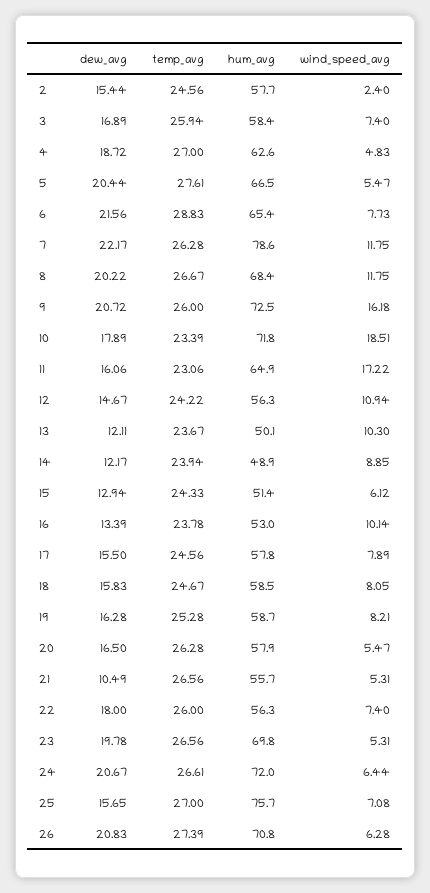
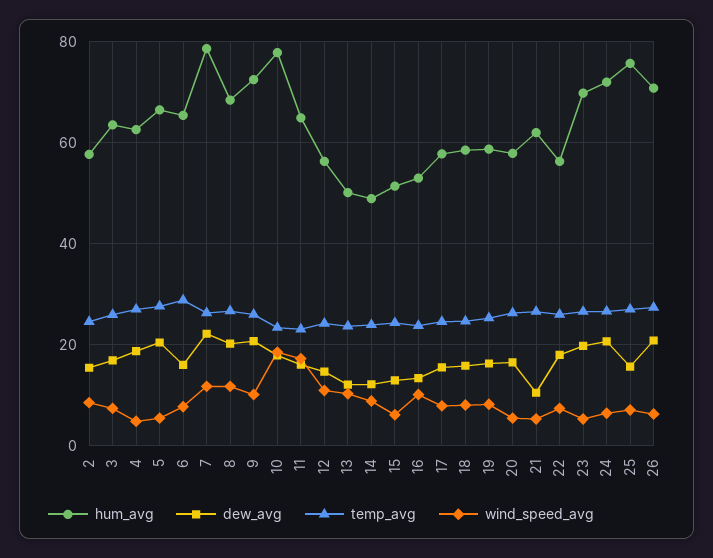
  {
    "dew_avg": {
      "2": 15.44,
      "3": 16.89,
      "4": 18.72,
      "5": 20.44,
-     "6": 21.56,
+     "6": 16,
      "7": 22.17,
      "8": 20.22,
      "9": 20.72,
      "10": 17.89,
      "11": 16.06,
      "12": 14.67,
      "13": 12.11,
      "14": 12.17,
      "15": 12.94,
      "16": 13.39,
      "17": 15.5,
      "18": 15.83,
      "19": 16.28,
      "20": 16.5,
      "21": 10.49,
      "22": 18,
      "23": 19.78,
      "24": 20.67,
      "25": 15.65,
      "26": 20.83
    },
    "temp_avg": {
      "2": 24.56,
      "3": 25.94,
      "4": 27,
      "5": 27.61,
      "6": 28.83,
      "7": 26.28,
      "8": 26.67,
      "9": 26,
      "10": 23.39,
      "11": 23.06,
      "12": 24.22,
      "13": 23.67,
      "14": 23.94,
      "15": 24.33,
      "16": 23.78,
      "17": 24.56,
      "18": 24.67,
      "19": 25.28,
      "20": 26.28,
      "21": 26.56,
      "22": 26,
      "23": 26.56,
      "24": 26.61,
      "25": 27,
      "26": 27.39
    },
    "hum_avg": {
      "2": 57.7,
-     "3": 58.4,
+     "3": 64,
      "4": 62.6,
      "5": 66.5,
      "6": 65.4,
      "7": 78.6,
      "8": 68.4,
      "9": 72.5,
-     "10": 71.8,
+     "10": 78,
      "11": 64.9,
      "12": 56.3,
      "13": 50.1,
      "14": 48.9,
      "15": 51.4,
      "16": 53,
      "17": 57.8,
      "18": 58.5,
      "19": 58.7,
      "20": 57.9,
-     "21": 55.7,
+     "21": 62,
      "22": 56.3,
      "23": 69.8,
      "24": 72,
      "25": 75.7,
      "26": 70.8
    },
    "wind_speed_avg": {
-     "2": 2.4,
+     "2": 8,
      "3": 7.4,
      "4": 4.83,
      "5": 5.47,
      "6": 7.73,
      "7": 11.75,
      "8": 11.75,
-     "9": 16.18,
+     "9": 10,
      "10": 18.51,
      "11": 17.22,
      "12": 10.94,
      "13": 10.3,
      "14": 8.85,
      "15": 6.12,
      "16": 10.14,
      "17": 7.89,
      "18": 8.05,
      "19": 8.21,
      "20": 5.47,
      "21": 5.31,
      "22": 7.4,
      "23": 5.31,
      "24": 6.44,
      "25": 7.08,
      "26": 6.28
    }
  }

